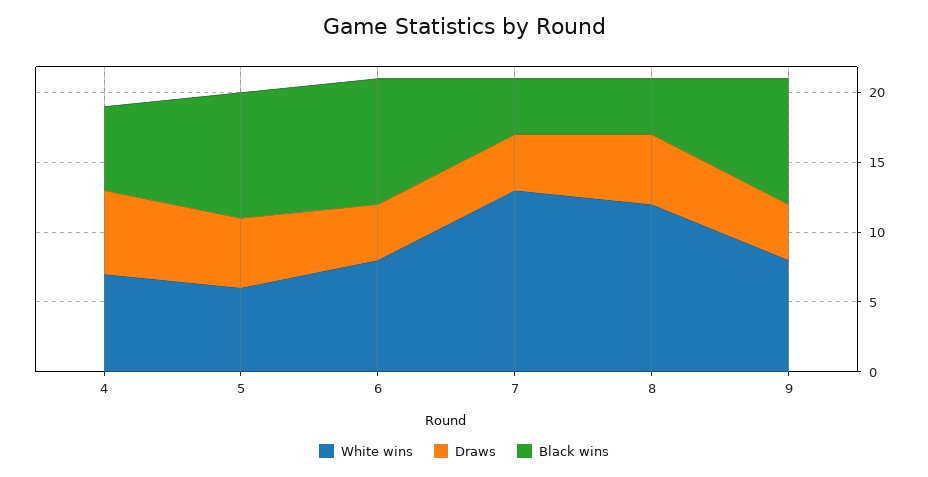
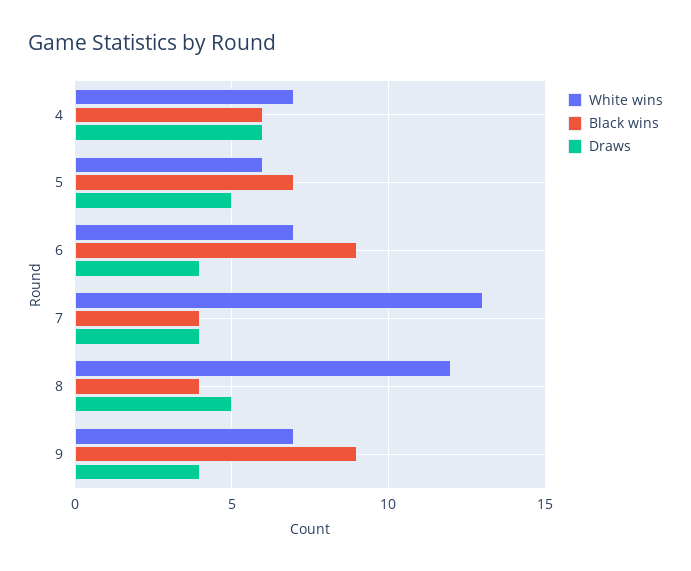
  {
    "White wins": {
      "4": 7,
      "5": 6,
-     "6": 8,
+     "6": 7,
      "7": 13,
      "8": 12,
-     "9": 8
+     "9": 7
    },
    "Draws": {
      "4": 6,
      "5": 5,
      "6": 4,
      "7": 4,
      "8": 5,
      "9": 4
    },
    "Black wins": {
      "4": 6,
-     "5": 9,
+     "5": 7,
      "6": 9,
      "7": 4,
      "8": 4,
      "9": 9
    }
  }

